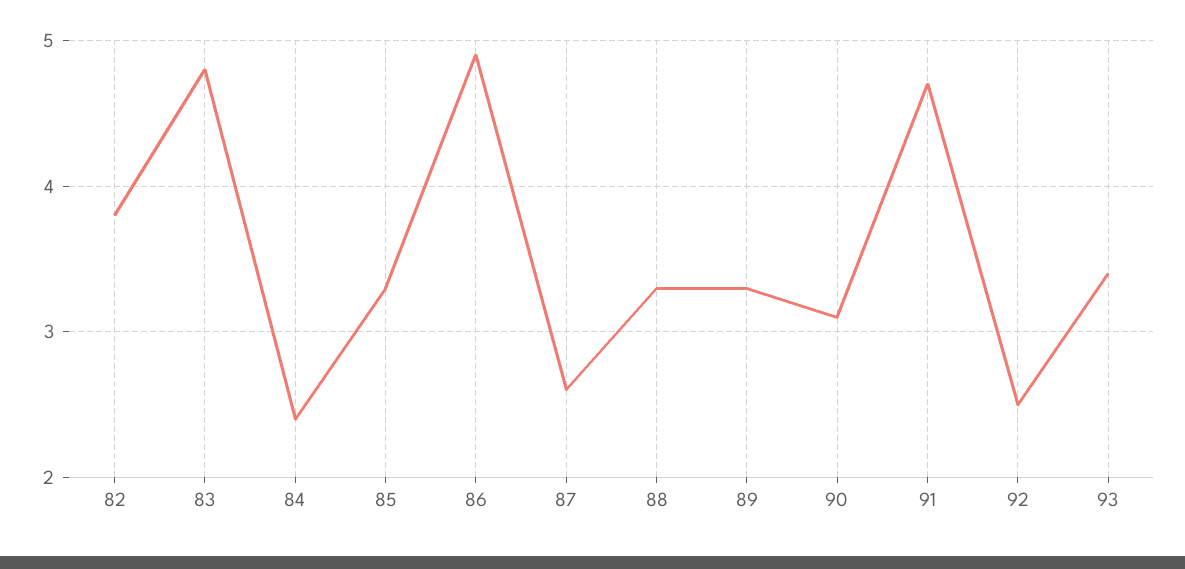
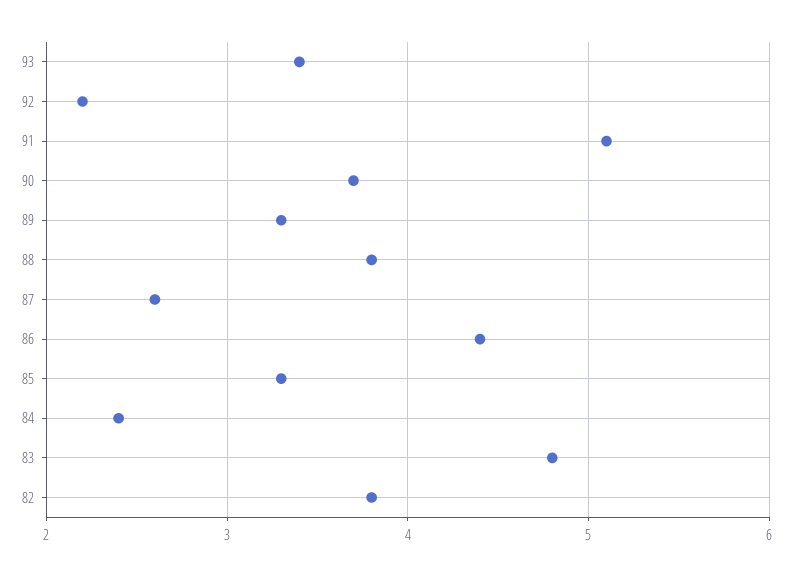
  {
    "82": 3.8,
    "83": 4.8,
    "84": 2.4,
    "85": 3.3,
-   "86": 4.9,
+   "86": 4.4,
    "87": 2.6,
-   "88": 3.3,
+   "88": 3.8,
    "89": 3.3,
-   "90": 3.1,
+   "90": 3.7,
-   "91": 4.7,
+   "91": 5.1,
-   "92": 2.5,
+   "92": 2.2,
    "93": 3.4
  }

